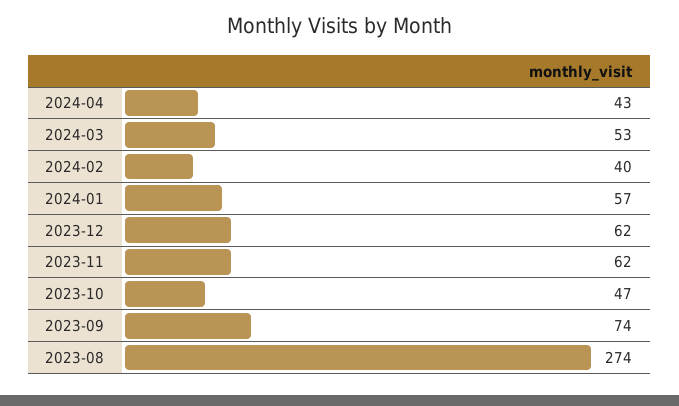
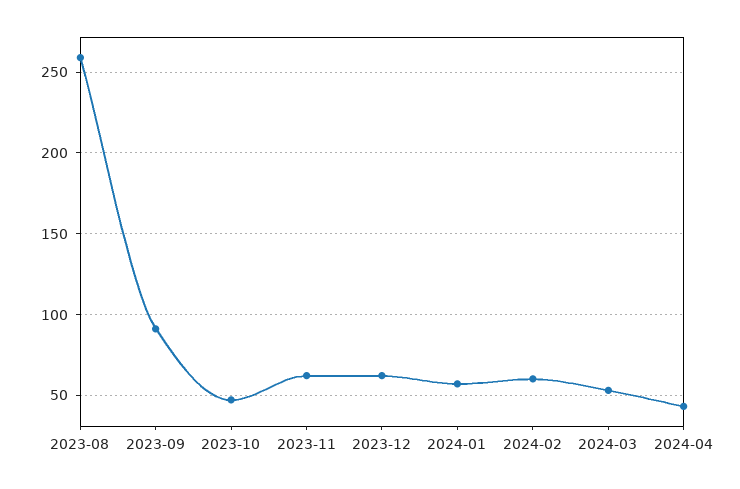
  {
    "2024-04": 43,
    "2024-03": 53,
-   "2024-02": 40,
+   "2024-02": 60,
    "2024-01": 57,
    "2023-12": 62,
    "2023-11": 62,
    "2023-10": 47,
-   "2023-09": 74,
+   "2023-09": 90,
-   "2023-08": 274
+   "2023-08": 260
  }

